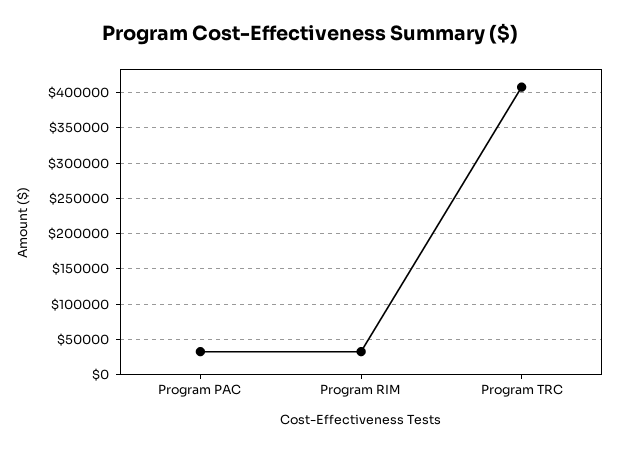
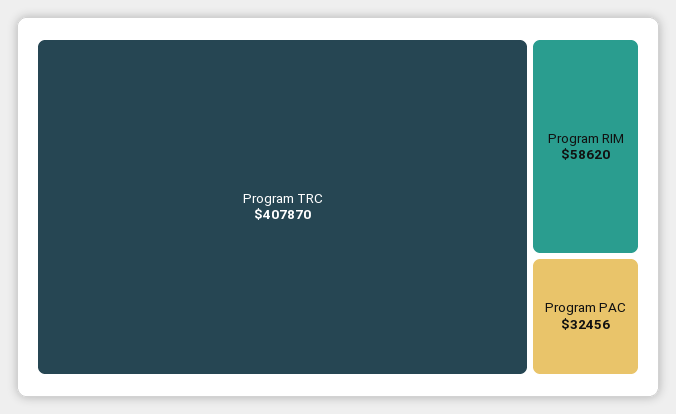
  {
    "Program PAC": 32456,
-   "Program RIM": 30000,
+   "Program RIM": 58620,
    "Program TRC": 407870
  }

